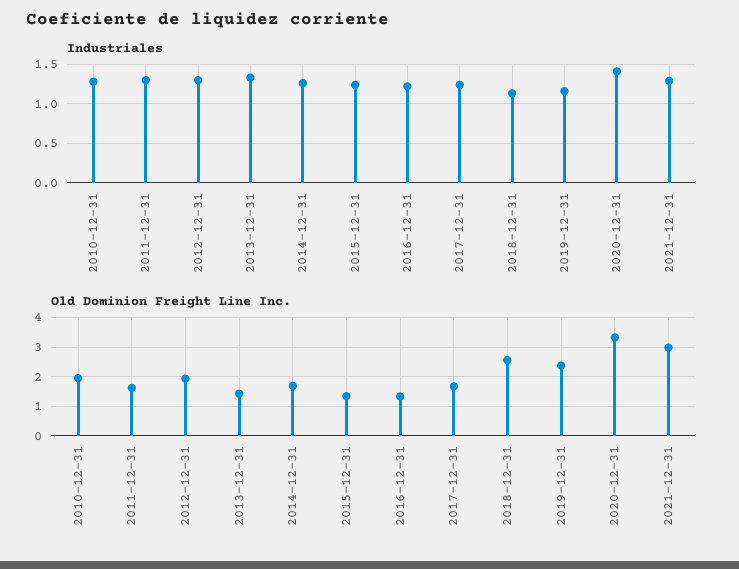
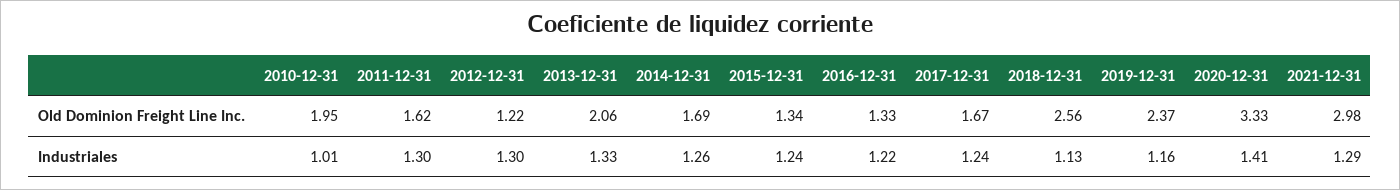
  {
    "Industriales": {
-     "2010-12-31": 1.3,
+     "2010-12-31": 1.01,
      "2011-12-31": 1.3,
      "2012-12-31": 1.3,
      "2013-12-31": 1.33,
      "2014-12-31": 1.26,
      "2015-12-31": 1.24,
      "2016-12-31": 1.22,
      "2017-12-31": 1.24,
      "2018-12-31": 1.13,
      "2019-12-31": 1.16,
      "2020-12-31": 1.41,
      "2021-12-31": 1.29
    },
    "Old Dominion Freight Line Inc.": {
      "2010-12-31": 1.95,
      "2011-12-31": 1.62,
-     "2012-12-31": 2,
+     "2012-12-31": 1.22,
-     "2013-12-31": 1.5,
+     "2013-12-31": 2.06,
      "2014-12-31": 1.69,
      "2015-12-31": 1.34,
      "2016-12-31": 1.33,
      "2017-12-31": 1.67,
      "2018-12-31": 2.56,
      "2019-12-31": 2.37,
      "2020-12-31": 3.33,
      "2021-12-31": 2.98
    }
  }

